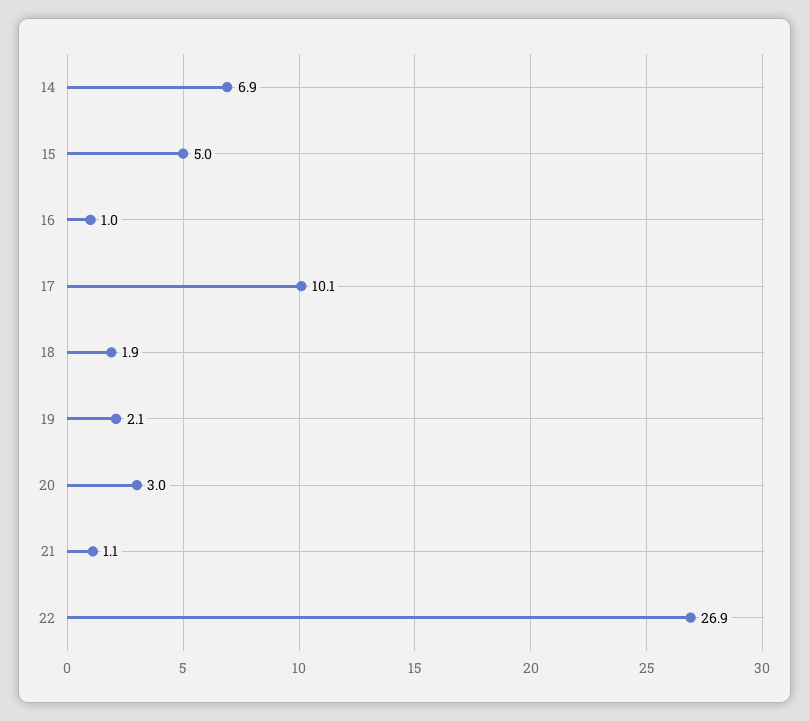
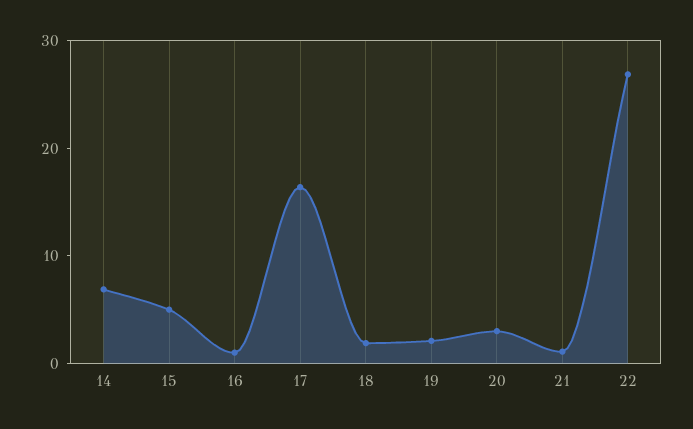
  {
    "14": 6.9,
    "15": 5,
    "16": 1,
-   "17": 10.1,
+   "17": 16,
    "18": 1.9,
    "19": 2.1,
    "20": 3,
    "21": 1.1,
    "22": 26.9
  }

